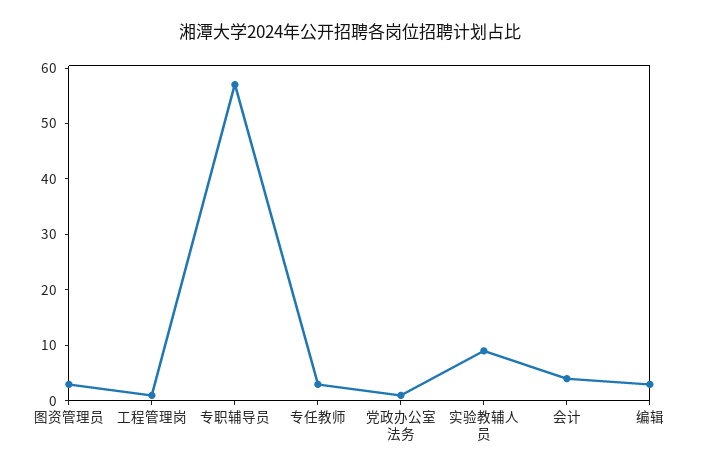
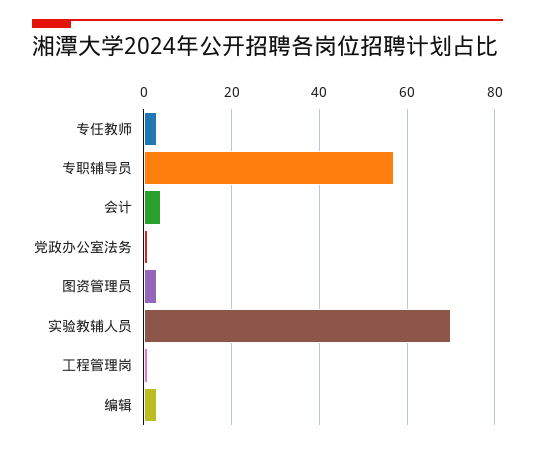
  {
    "图资管理员": 5,
    "工程管理岗": 0,
    "专职辅导员": 55,
    "专任教师": 5,
    "党政办公室法务": 0,
-   "实验教辅人员": 10,
+   "实验教辅人员": 70,
    "会计": 5,
    "编辑": 5
  }

